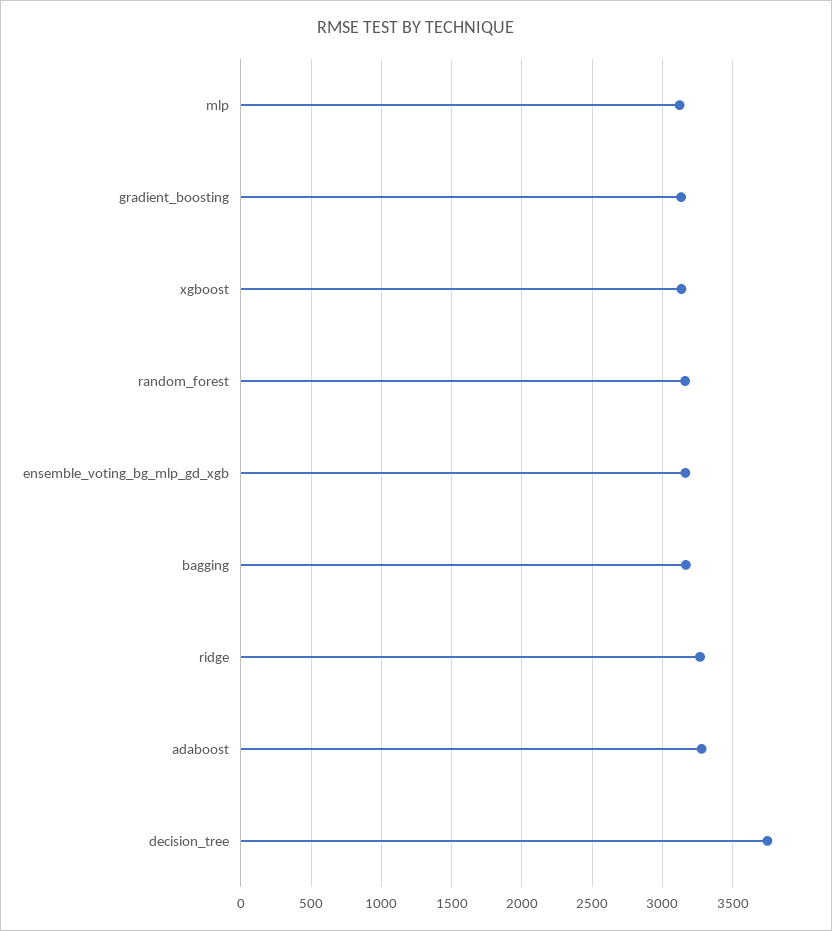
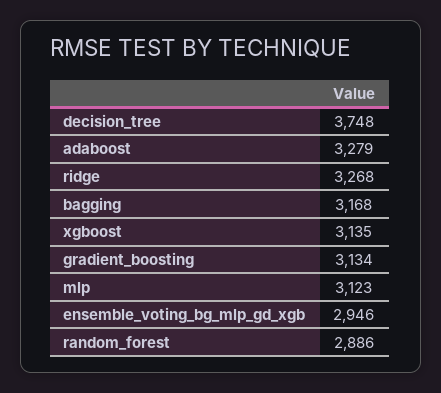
  {
    "mlp": 3123,
    "gradient_boosting": 3134,
    "xgboost": 3135,
-   "random_forest": 3150,
+   "random_forest": 2886,
-   "ensemble_voting_bg_mlp_gd_xgb": 3150,
+   "ensemble_voting_bg_mlp_gd_xgb": 2946,
    "bagging": 3168,
    "ridge": 3268,
    "adaboost": 3279,
    "decision_tree": 3748
  }

